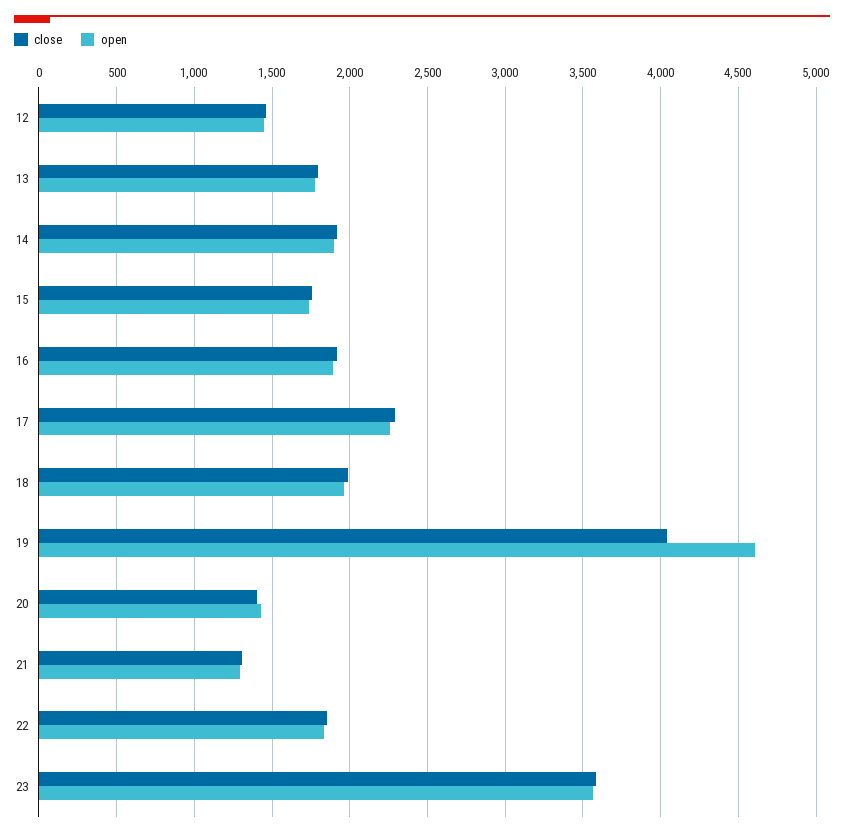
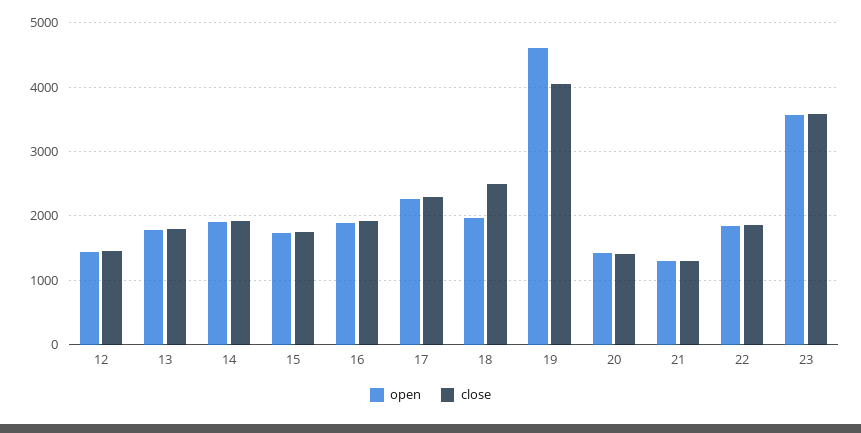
  {
    "close": {
      "12": 1450,
      "13": 1800,
      "14": 1900,
      "15": 1750,
      "16": 1900,
      "17": 2300,
-     "18": 2000,
+     "18": 2500,
      "19": 4050,
      "20": 1400,
      "21": 1300,
      "22": 1850,
      "23": 3600
    },
    "open": {
      "12": 1450,
      "13": 1800,
      "14": 1900,
      "15": 1750,
      "16": 1900,
      "17": 2250,
      "18": 1950,
      "19": 4600,
      "20": 1450,
      "21": 1300,
      "22": 1850,
      "23": 3550
    }
  }

